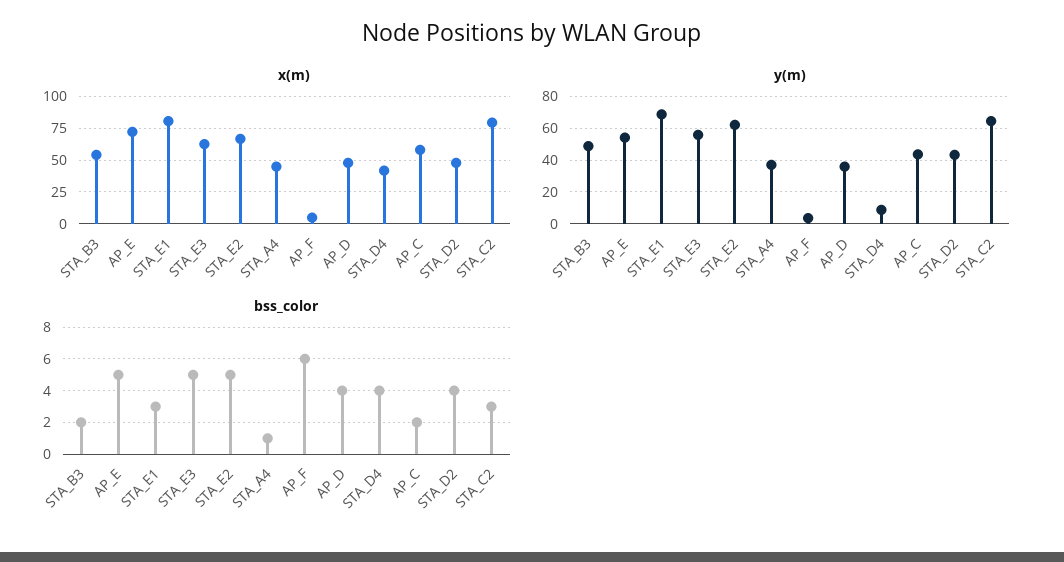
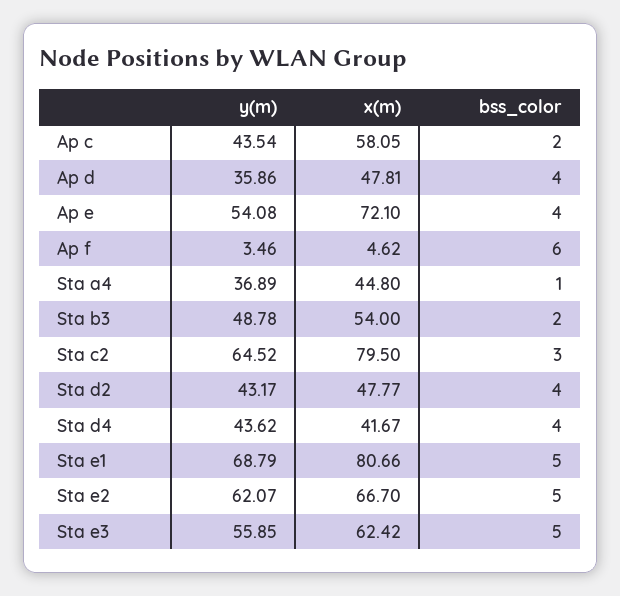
  {
    "x(m)": {
      "STA_B3": 54,
      "AP_E": 72.1,
      "STA_E1": 80.66,
      "STA_E3": 62.42,
      "STA_E2": 66.7,
      "STA_A4": 44.8,
      "AP_F": 4.62,
      "AP_D": 47.81,
      "STA_D4": 41.67,
      "AP_C": 58.05,
      "STA_D2": 47.77,
      "STA_C2": 79.5
    },
    "y(m)": {
      "STA_B3": 48.78,
      "AP_E": 54.08,
      "STA_E1": 68.79,
      "STA_E3": 55.85,
      "STA_E2": 62.07,
      "STA_A4": 36.89,
      "AP_F": 3.46,
      "AP_D": 35.86,
-     "STA_D4": 10,
+     "STA_D4": 43.62,
      "AP_C": 43.54,
      "STA_D2": 43.17,
      "STA_C2": 64.52
    },
    "bss_color": {
      "STA_B3": 2,
-     "AP_E": 5,
+     "AP_E": 4,
-     "STA_E1": 3,
+     "STA_E1": 5,
      "STA_E3": 5,
      "STA_E2": 5,
      "STA_A4": 1,
      "AP_F": 6,
      "AP_D": 4,
      "STA_D4": 4,
      "AP_C": 2,
      "STA_D2": 4,
      "STA_C2": 3
    }
  }

